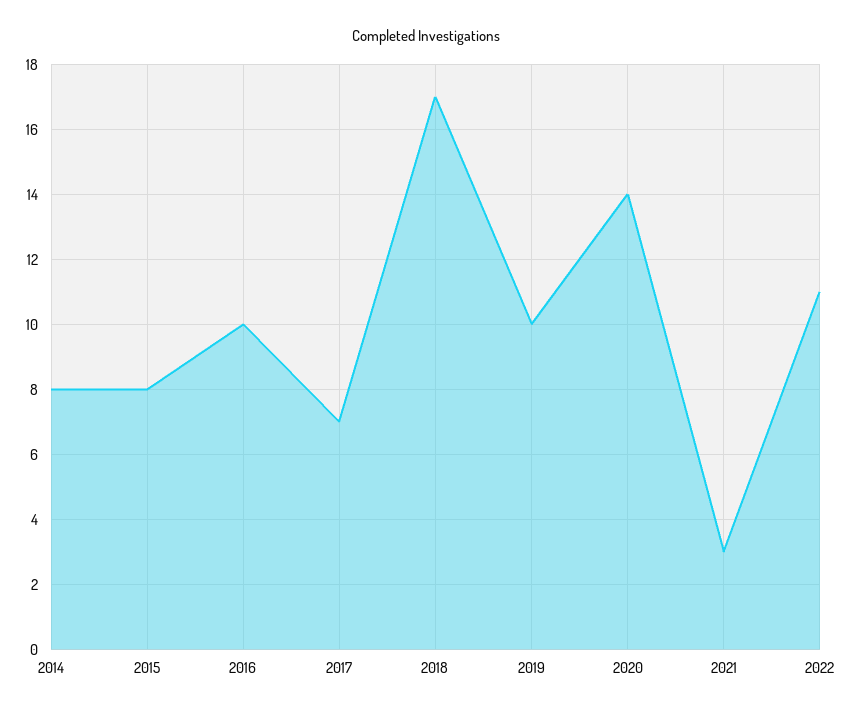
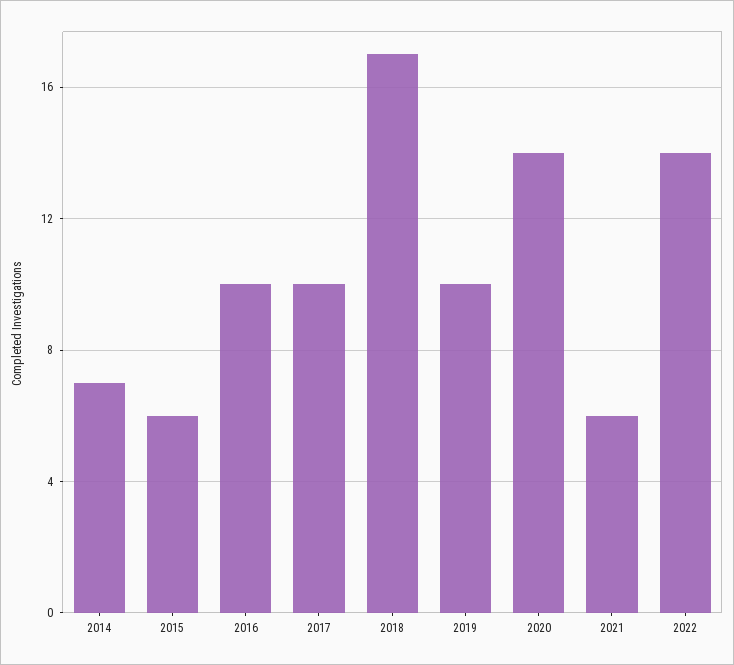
  {
-   "2014": 8,
+   "2014": 7,
-   "2015": 8,
+   "2015": 6,
    "2016": 10,
-   "2017": 7,
+   "2017": 10,
    "2018": 17,
    "2019": 10,
    "2020": 14,
-   "2021": 3,
+   "2021": 6,
-   "2022": 11
+   "2022": 14
  }

